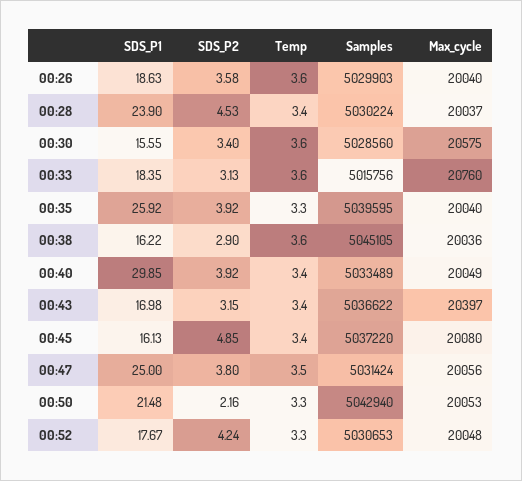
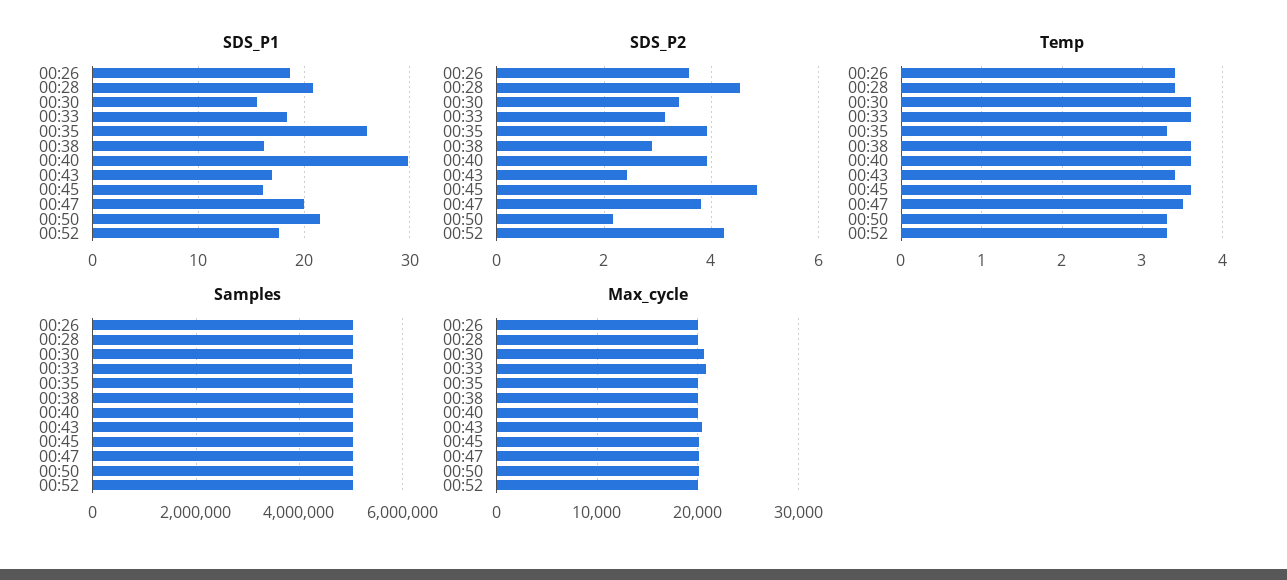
  {
    "SDS_P1": {
      "00:26": 18.63,
-     "00:28": 23.9,
+     "00:28": 21,
      "00:30": 15.55,
      "00:33": 18.35,
      "00:35": 25.92,
      "00:38": 16.22,
      "00:40": 29.85,
      "00:43": 16.98,
      "00:45": 16.13,
-     "00:47": 25,
+     "00:47": 20,
      "00:50": 21.48,
      "00:52": 17.67
    },
    "SDS_P2": {
      "00:26": 3.58,
      "00:28": 4.53,
      "00:30": 3.4,
      "00:33": 3.13,
      "00:35": 3.92,
      "00:38": 2.9,
      "00:40": 3.92,
-     "00:43": 3.15,
+     "00:43": 2.4,
      "00:45": 4.85,
      "00:47": 3.8,
      "00:50": 2.16,
      "00:52": 4.24
    },
    "Temp": {
-     "00:26": 3.6,
+     "00:26": 3.4,
      "00:28": 3.4,
      "00:30": 3.6,
      "00:33": 3.6,
      "00:35": 3.3,
      "00:38": 3.6,
-     "00:40": 3.4,
+     "00:40": 3.6,
      "00:43": 3.4,
-     "00:45": 3.4,
+     "00:45": 3.6,
      "00:47": 3.5,
      "00:50": 3.3,
      "00:52": 3.3
    },
    "Samples": {
      "00:26": 5029903,
      "00:28": 5030224,
      "00:30": 5028560,
      "00:33": 5015756,
      "00:35": 5039595,
      "00:38": 5045105,
      "00:40": 5033489,
      "00:43": 5036622,
      "00:45": 5037220,
      "00:47": 5031424,
      "00:50": 5042940,
      "00:52": 5030653
    },
    "Max_cycle": {
      "00:26": 20040,
      "00:28": 20037,
      "00:30": 20575,
      "00:33": 20760,
      "00:35": 20040,
      "00:38": 20036,
      "00:40": 20049,
      "00:43": 20397,
      "00:45": 20080,
      "00:47": 20056,
      "00:50": 20053,
      "00:52": 20048
    }
  }

